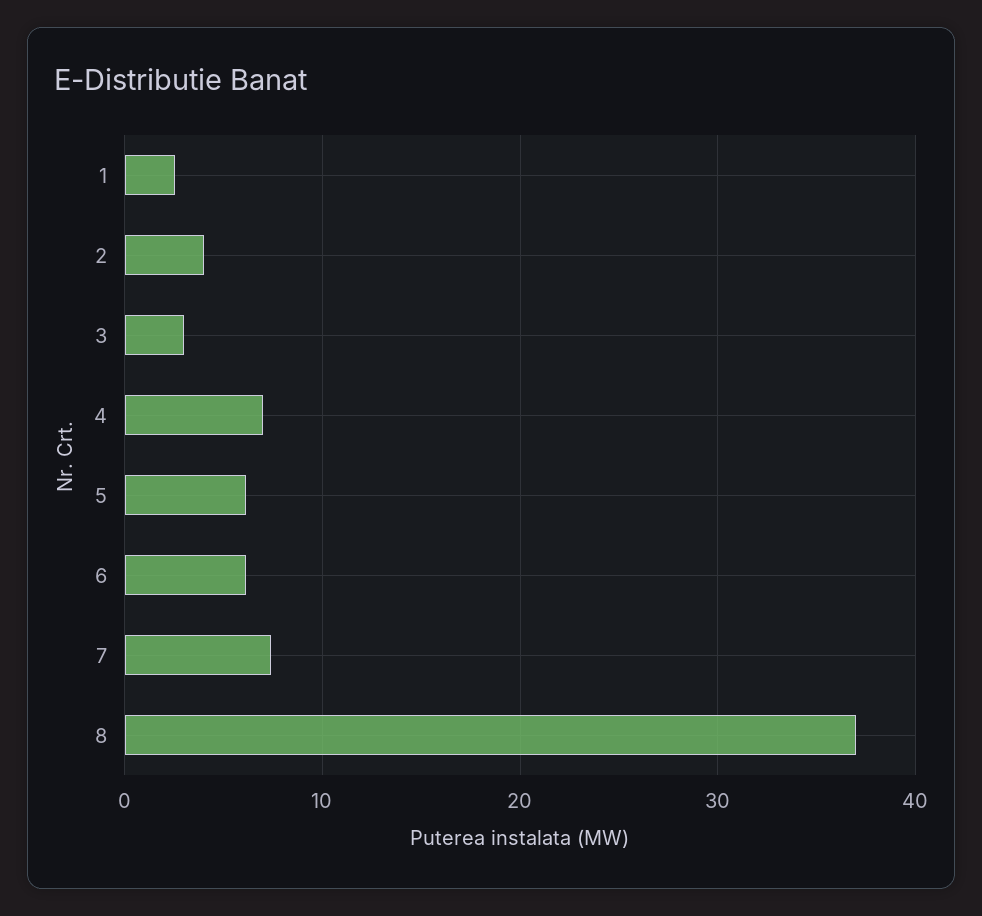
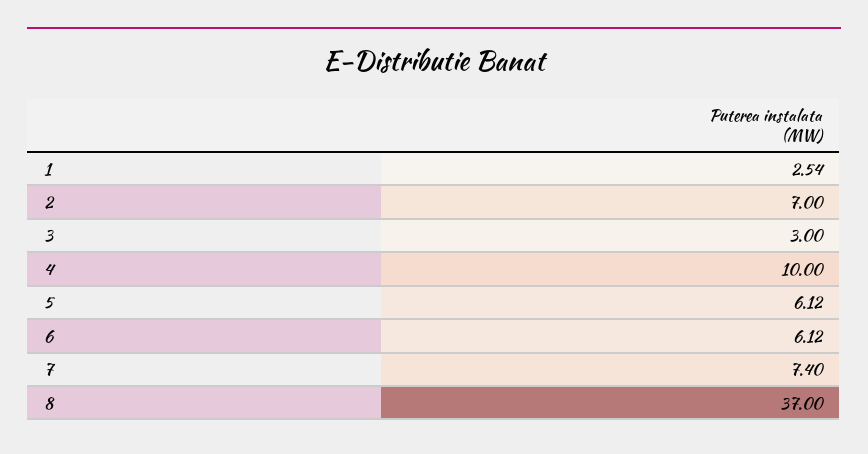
  {
    "1": 2.54,
-   "2": 4,
+   "2": 7,
    "3": 3,
-   "4": 7,
+   "4": 10,
    "5": 6.12,
    "6": 6.12,
    "7": 7.4,
    "8": 37
  }

